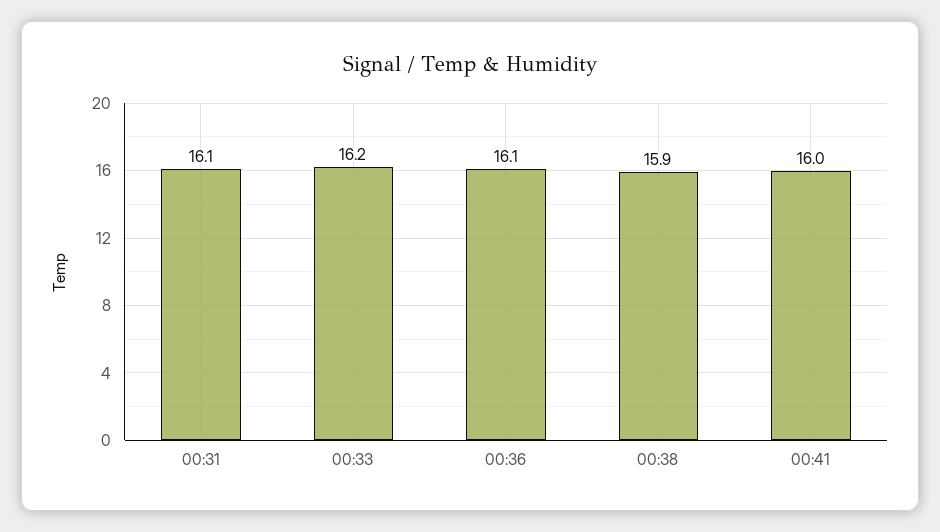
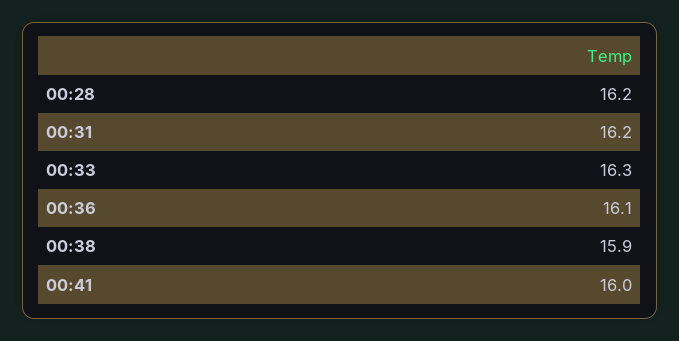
  {
-   "00:31": 16.1,
+   "00:31": 16.2,
-   "00:33": 16.2,
+   "00:33": 16.3,
    "00:36": 16.1,
    "00:38": 15.9,
-   "00:41": 16
+   "00:41": 16,
+   "00:28": 16.2
  }

